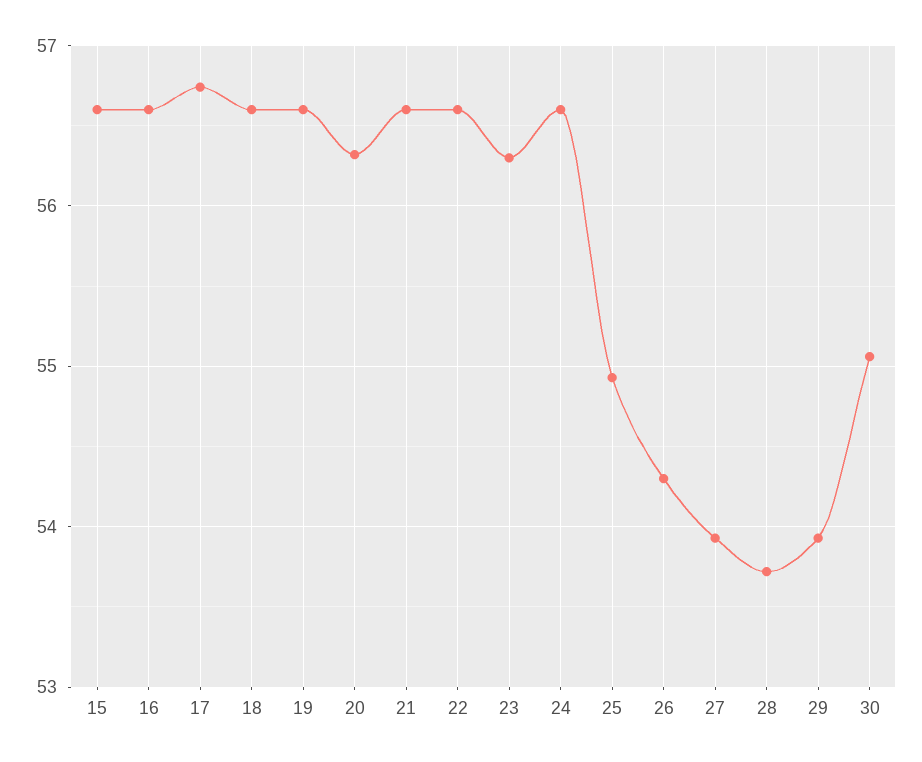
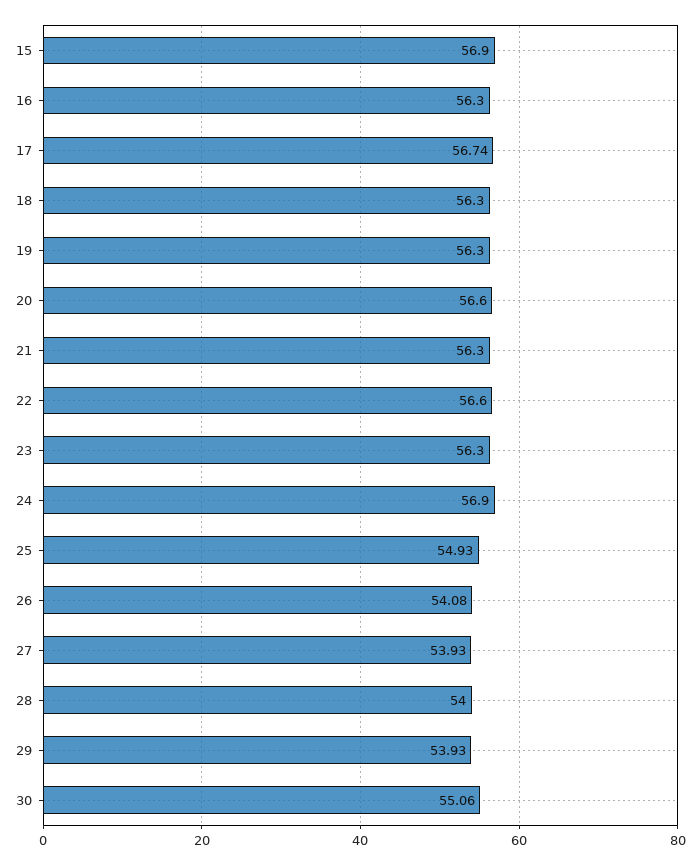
  {
-   "15": 56.6,
+   "15": 56.9,
-   "16": 56.6,
+   "16": 56.3,
    "17": 56.74,
-   "18": 56.6,
+   "18": 56.3,
-   "19": 56.6,
+   "19": 56.3,
-   "20": 56.3,
+   "20": 56.6,
-   "21": 56.6,
+   "21": 56.3,
    "22": 56.6,
    "23": 56.3,
-   "24": 56.6,
+   "24": 56.9,
    "25": 54.93,
-   "26": 54.3,
+   "26": 54.08,
    "27": 53.93,
-   "28": 53.7,
+   "28": 54,
    "29": 53.93,
    "30": 55.06
  }

